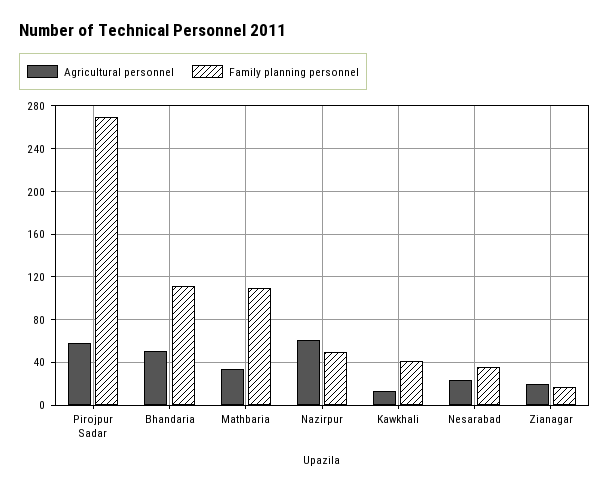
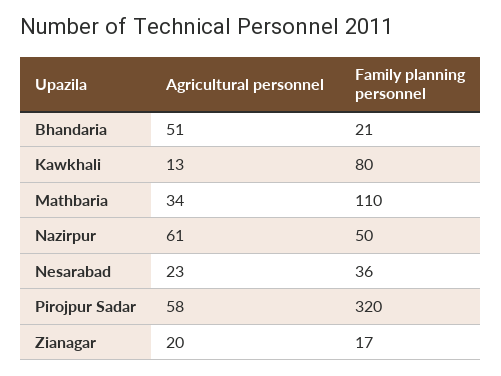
  {
    "Agricultural personnel": {
      "Pirojpur Sadar": 58,
      "Bhandaria": 51,
      "Mathbaria": 34,
      "Nazirpur": 61,
      "Kawkhali": 13,
      "Nesarabad": 23,
      "Zianagar": 20
    },
    "Family planning personnel": {
-     "Pirojpur Sadar": 270,
+     "Pirojpur Sadar": 320,
-     "Bhandaria": 110,
+     "Bhandaria": 21,
      "Mathbaria": 110,
      "Nazirpur": 50,
-     "Kawkhali": 40,
+     "Kawkhali": 80,
      "Nesarabad": 36,
      "Zianagar": 17
    }
  }

